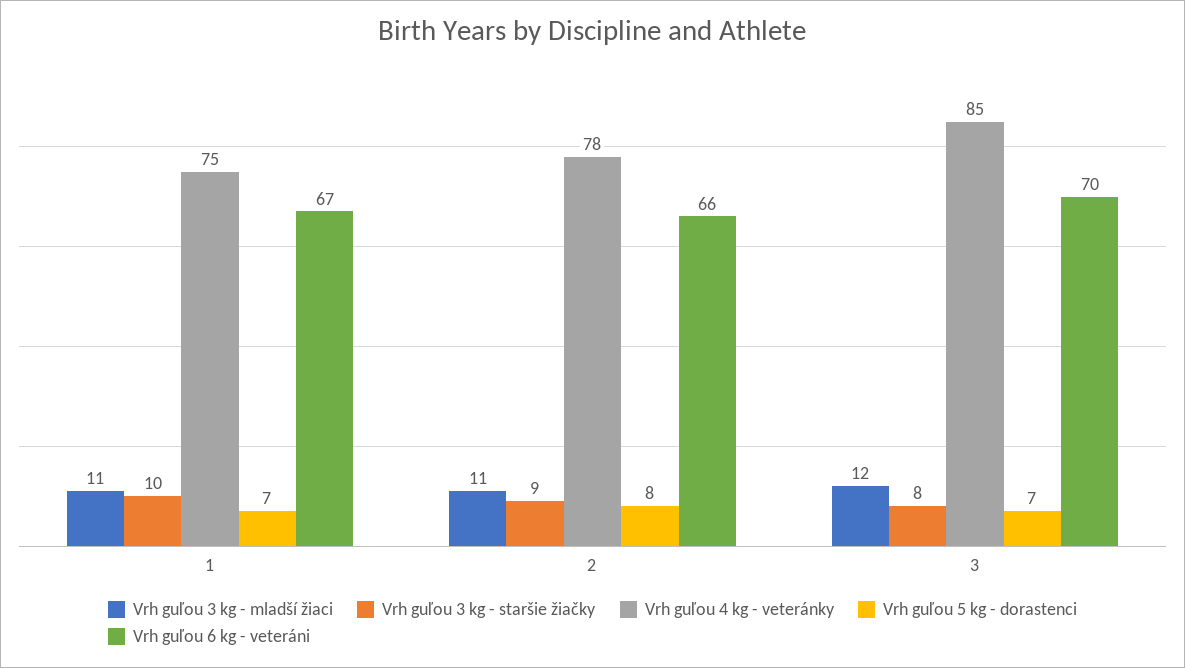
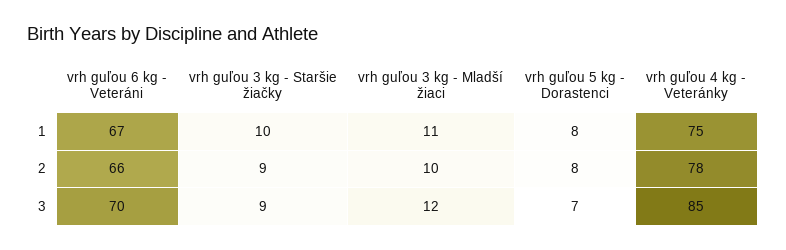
  {
    "Vrh guľou 3 kg - mladší žiaci": {
      "1": 11,
-     "2": 11,
+     "2": 10,
      "3": 12
    },
    "Vrh guľou 3 kg - staršie žiačky": {
      "1": 10,
      "2": 9,
-     "3": 8
+     "3": 9
    },
    "Vrh guľou 4 kg - veteránky": {
      "1": 75,
      "2": 78,
      "3": 85
    },
    "Vrh guľou 5 kg - dorastenci": {
-     "1": 7,
+     "1": 8,
      "2": 8,
      "3": 7
    },
    "Vrh guľou 6 kg - veteráni": {
      "1": 67,
      "2": 66,
      "3": 70
    }
  }

